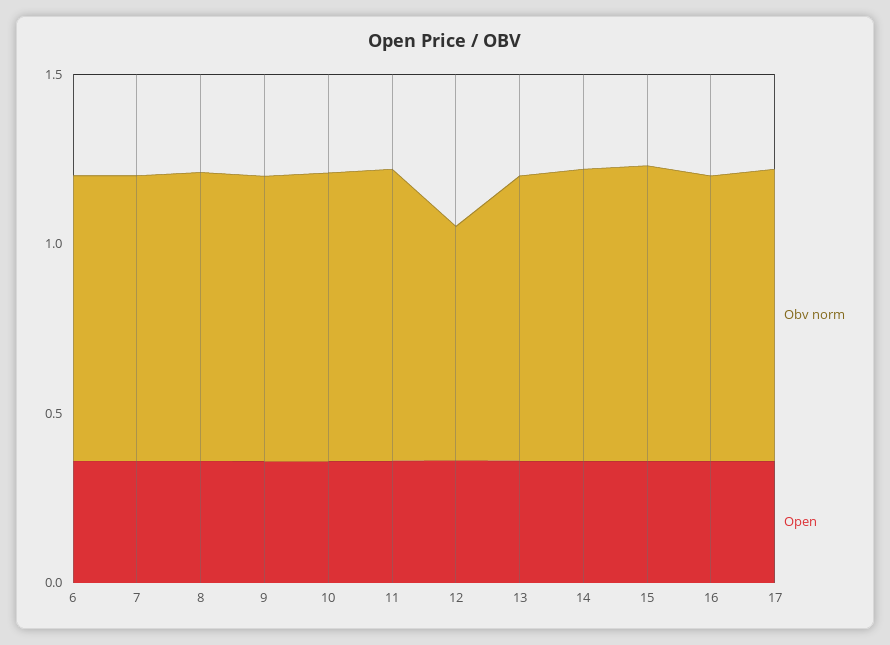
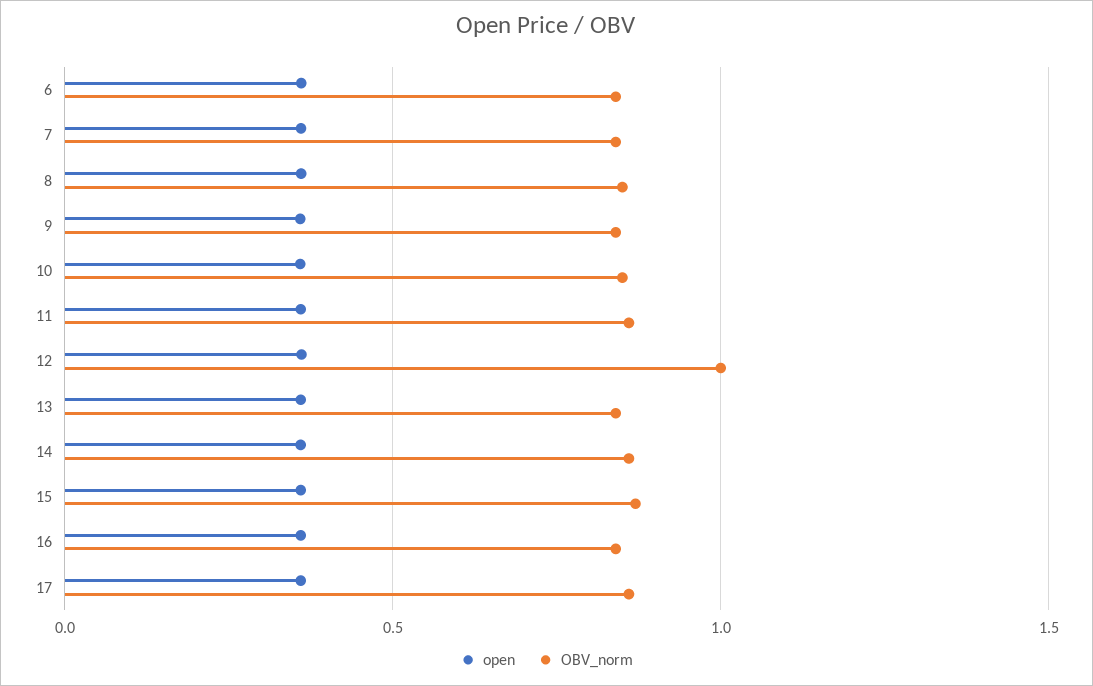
  {
    "Obv norm": {
      "6": 0.85,
      "7": 0.85,
      "8": 0.85,
      "9": 0.85,
      "10": 0.85,
      "11": 0.85,
-     "12": 0.7,
+     "12": 1,
      "13": 0.85,
      "14": 0.85,
      "15": 0.85,
      "16": 0.85,
      "17": 0.85
    },
    "Open": {
      "6": 0.35,
      "7": 0.35,
      "8": 0.35,
      "9": 0.35,
      "10": 0.35,
      "11": 0.35,
      "12": 0.35,
      "13": 0.35,
      "14": 0.35,
      "15": 0.35,
      "16": 0.35,
      "17": 0.35
    }
  }

